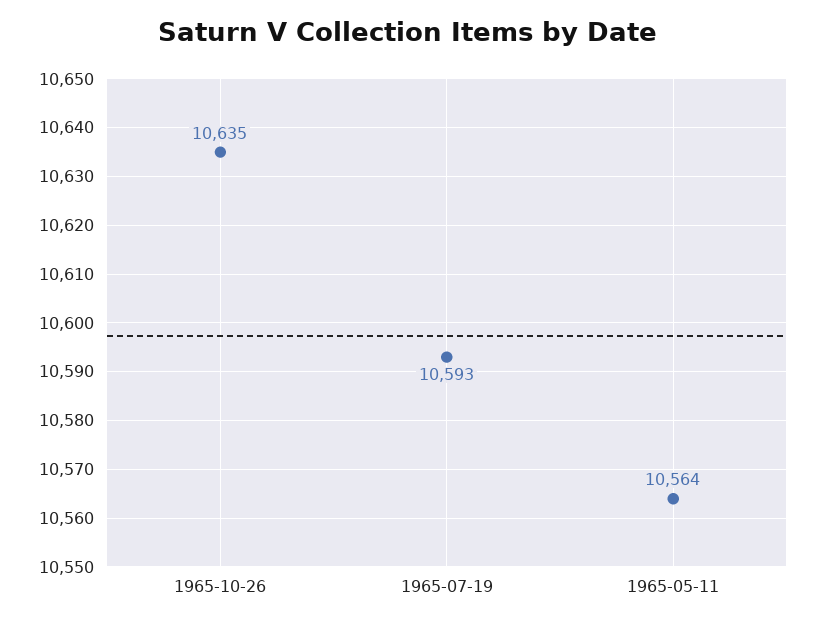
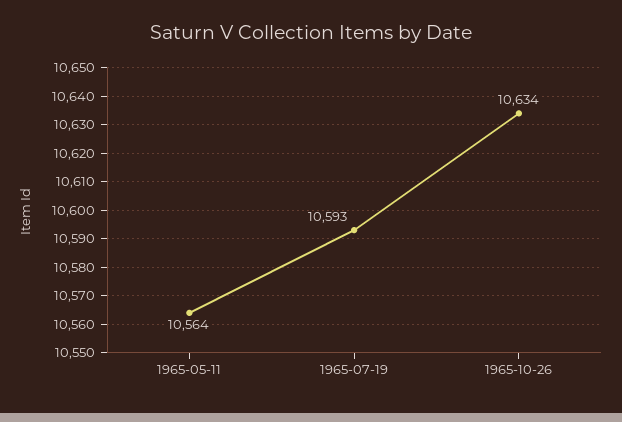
  {
-   "1965-10-26": 10635,
+   "1965-10-26": 10634,
    "1965-07-19": 10593,
    "1965-05-11": 10564
  }

